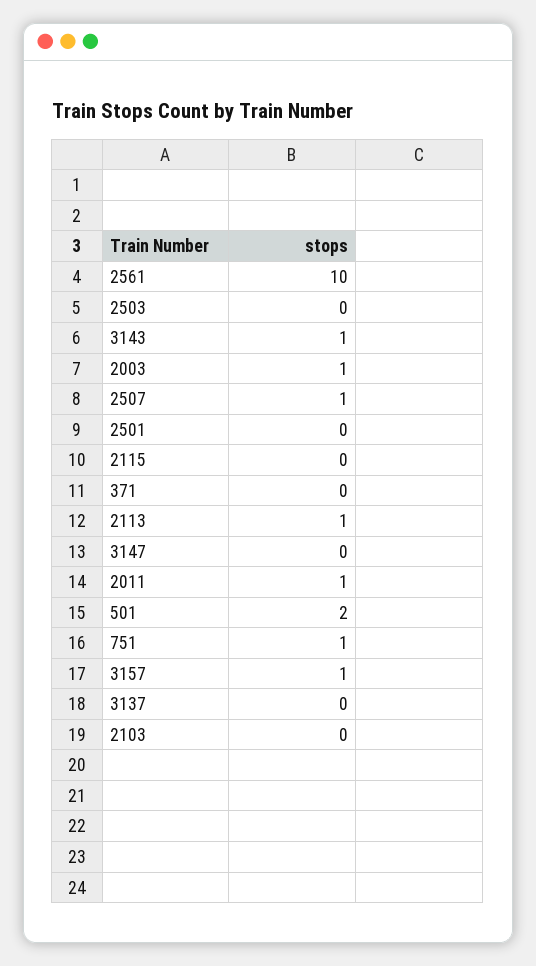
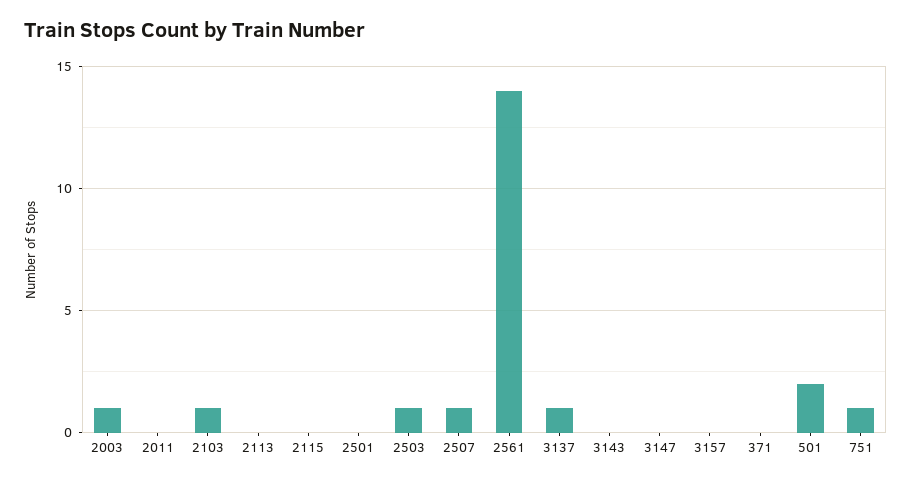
  {
-   "2561": 10,
+   "2561": 14,
-   "2503": 0,
+   "2503": 1,
-   "3143": 1,
+   "3143": 0,
    "2003": 1,
    "2507": 1,
    "2501": 0,
    "2115": 0,
    "371": 0,
-   "2113": 1,
+   "2113": 0,
    "3147": 0,
-   "2011": 1,
+   "2011": 0,
    "501": 2,
    "751": 1,
-   "3157": 1,
+   "3157": 0,
-   "3137": 0,
+   "3137": 1,
-   "2103": 0
+   "2103": 1
  }

